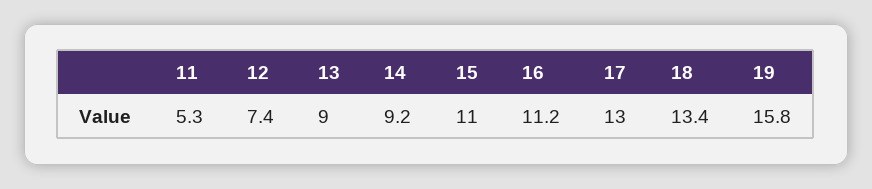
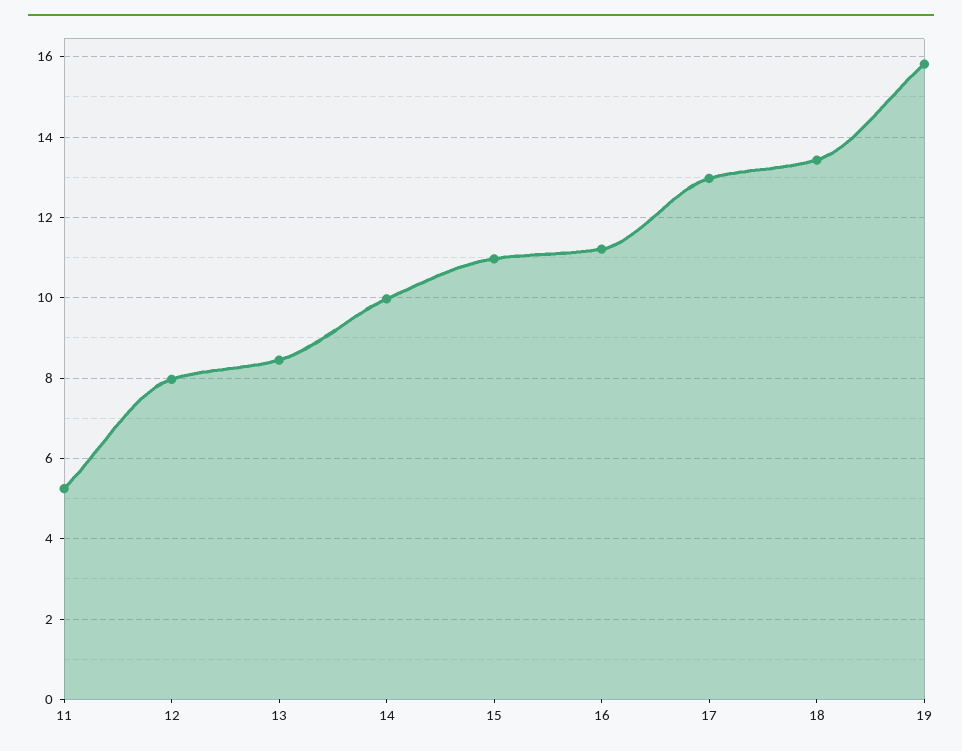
  {
    "11": 5.3,
-   "12": 7.4,
+   "12": 8,
-   "13": 9,
+   "13": 8.4,
-   "14": 9.2,
+   "14": 10,
    "15": 11,
    "16": 11.2,
    "17": 13,
    "18": 13.4,
    "19": 15.8
  }

